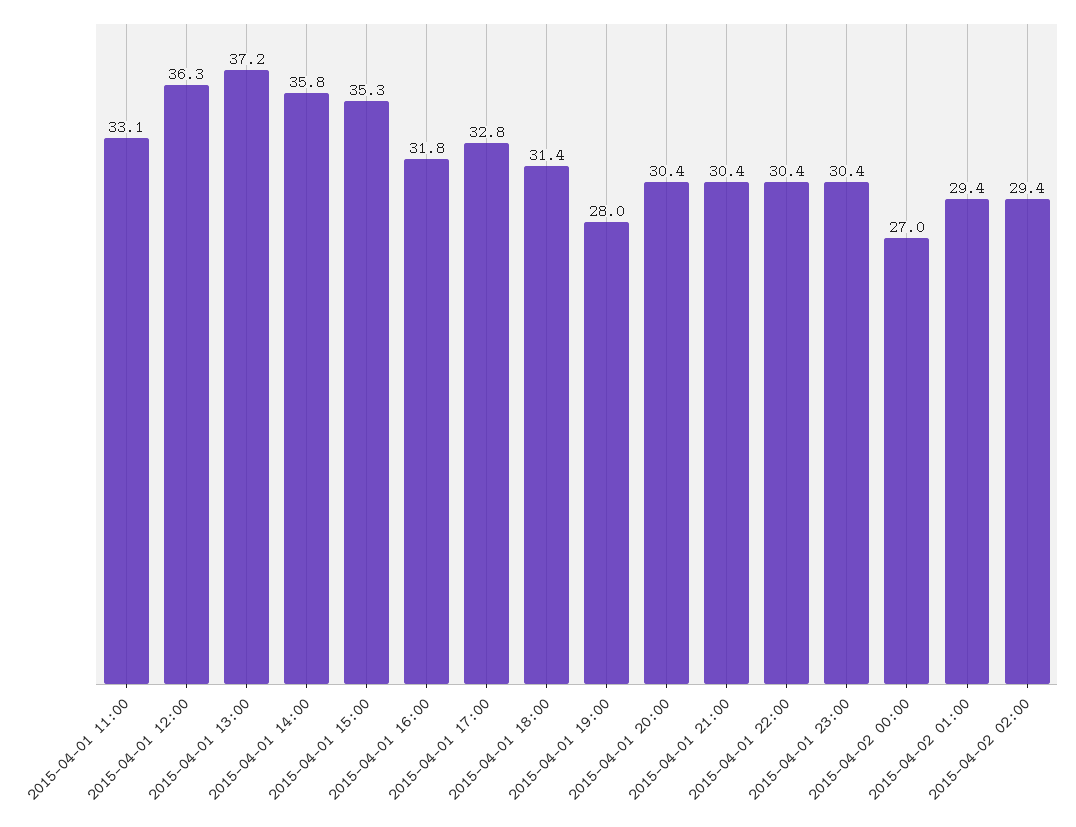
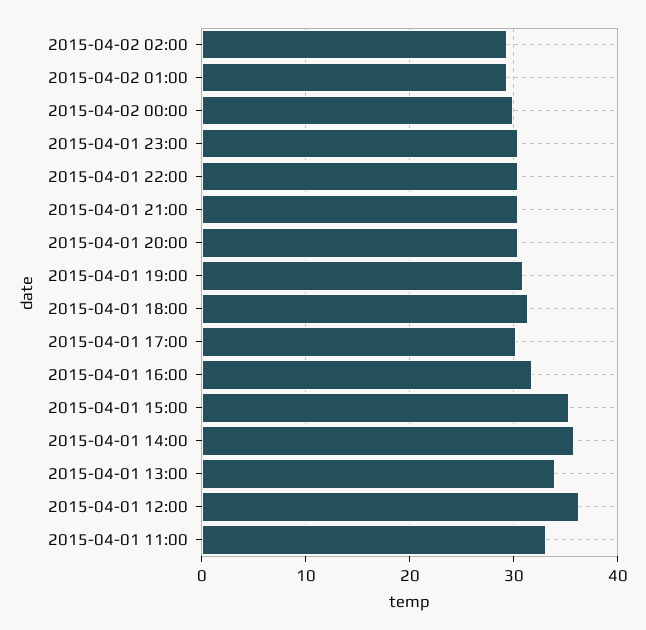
  {
    "2015-04-01 11:00": 33.1,
    "2015-04-01 12:00": 36.3,
-   "2015-04-01 13:00": 37.2,
+   "2015-04-01 13:00": 34,
    "2015-04-01 14:00": 35.8,
    "2015-04-01 15:00": 35.3,
    "2015-04-01 16:00": 31.8,
-   "2015-04-01 17:00": 32.8,
+   "2015-04-01 17:00": 30,
    "2015-04-01 18:00": 31.4,
-   "2015-04-01 19:00": 28,
+   "2015-04-01 19:00": 31,
    "2015-04-01 20:00": 30.4,
    "2015-04-01 21:00": 30.4,
    "2015-04-01 22:00": 30.4,
    "2015-04-01 23:00": 30.4,
-   "2015-04-02 00:00": 27,
+   "2015-04-02 00:00": 30,
    "2015-04-02 01:00": 29.4,
    "2015-04-02 02:00": 29.4
  }

